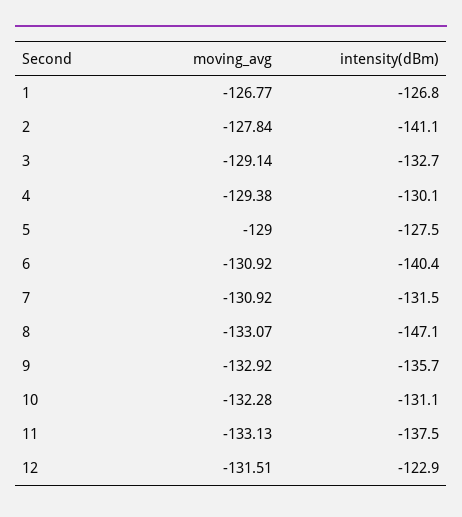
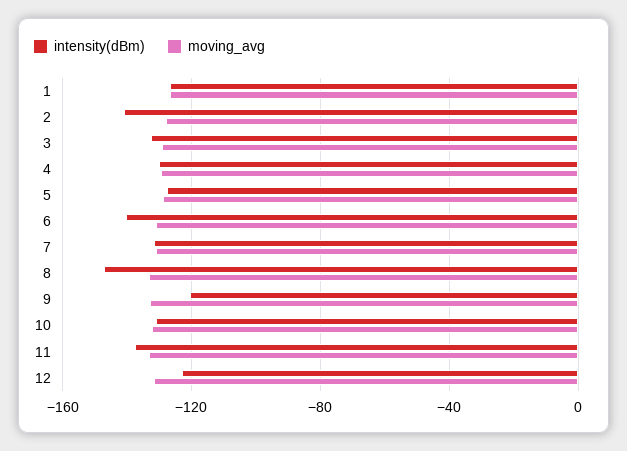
  {
    "moving_avg": {
      "1": -126.77,
      "2": -127.84,
      "3": -129.14,
      "4": -129.38,
      "5": -129,
      "6": -130.92,
      "7": -130.92,
      "8": -133.07,
      "9": -132.92,
      "10": -132.28,
      "11": -133.13,
      "12": -131.51
    },
    "intensity(dBm)": {
      "1": -126.8,
      "2": -141.1,
      "3": -132.7,
      "4": -130.1,
      "5": -127.5,
      "6": -140.4,
      "7": -131.5,
      "8": -147.1,
-     "9": -135.7,
+     "9": -120,
      "10": -131.1,
      "11": -137.5,
      "12": -122.9
    }
  }

